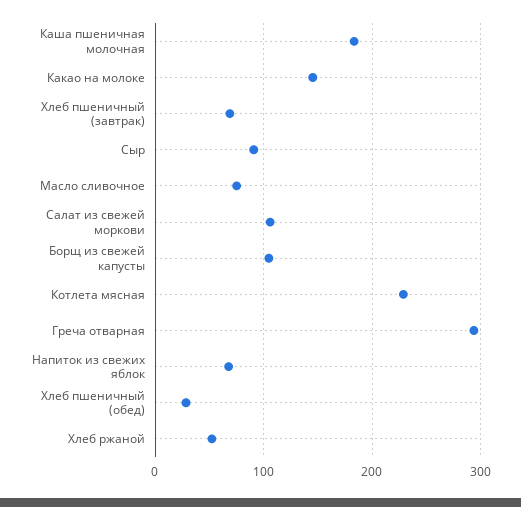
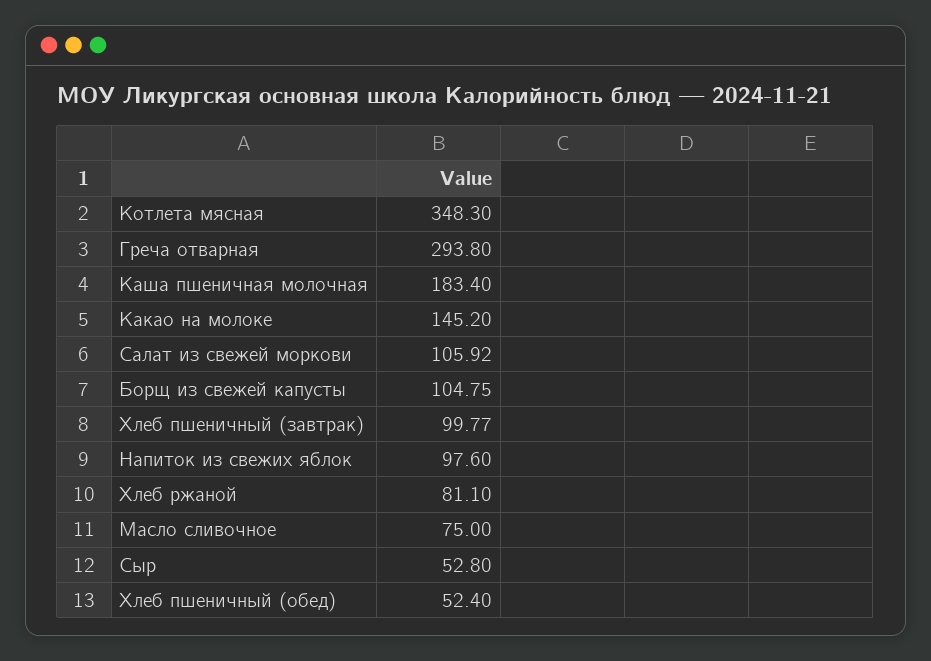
  {
    "Каша пшеничная молочная": 183.4,
    "Какао на молоке": 145.2,
-   "Хлеб пшеничный (завтрак)": 70,
+   "Хлеб пшеничный (завтрак)": 99.77,
-   "Сыр": 90,
+   "Сыр": 52.8,
    "Масло сливочное": 75,
    "Салат из свежей моркови": 105.92,
    "Борщ из свежей капусты": 104.75,
-   "Котлета мясная": 230,
+   "Котлета мясная": 348.3,
    "Греча отварная": 293.8,
-   "Напиток из свежих яблок": 70,
+   "Напиток из свежих яблок": 97.6,
-   "Хлеб пшеничный (обед)": 30,
+   "Хлеб пшеничный (обед)": 52.4,
-   "Хлеб ржаной": 50
+   "Хлеб ржаной": 81.1
  }

